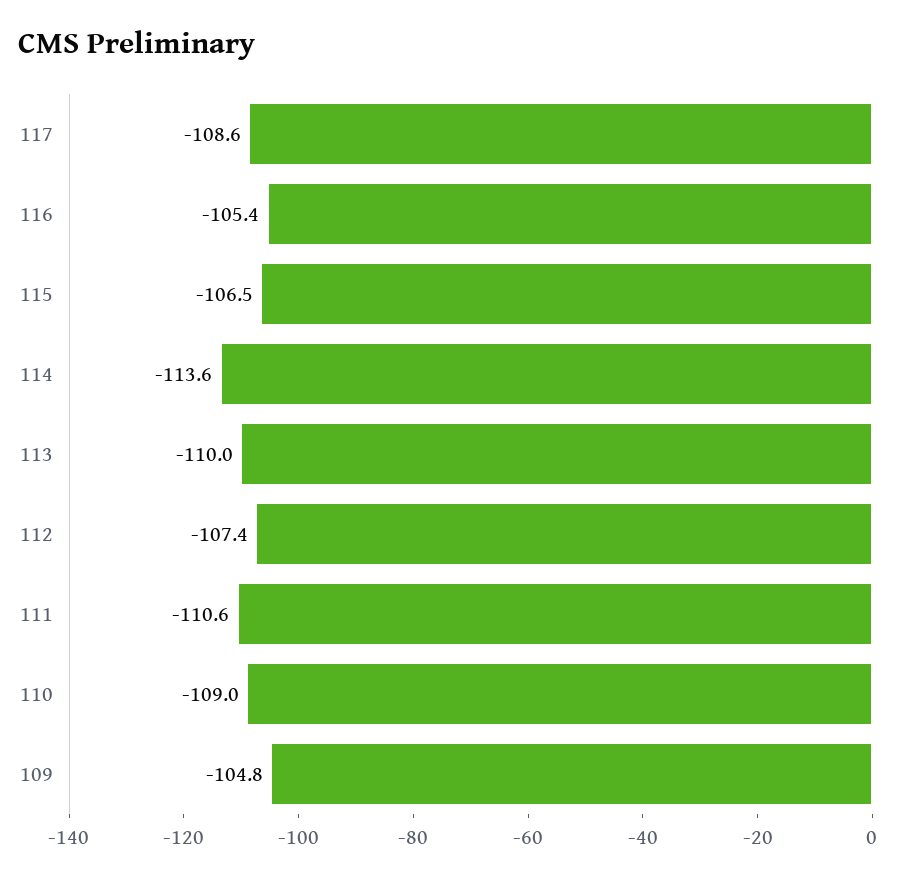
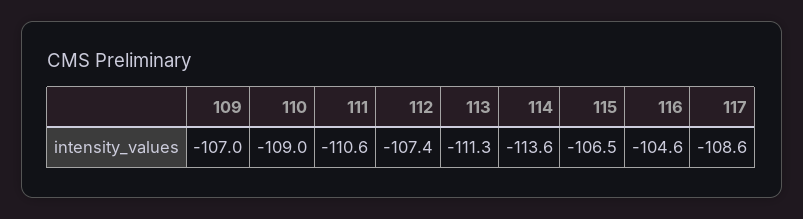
  {
    "117": -108.6,
-   "116": -105.4,
+   "116": -104.6,
    "115": -106.5,
    "114": -113.6,
-   "113": -110,
+   "113": -111.3,
    "112": -107.4,
    "111": -110.6,
    "110": -109,
-   "109": -104.8
+   "109": -107
  }

